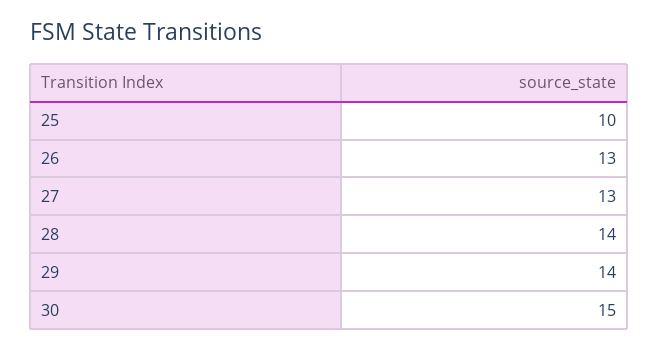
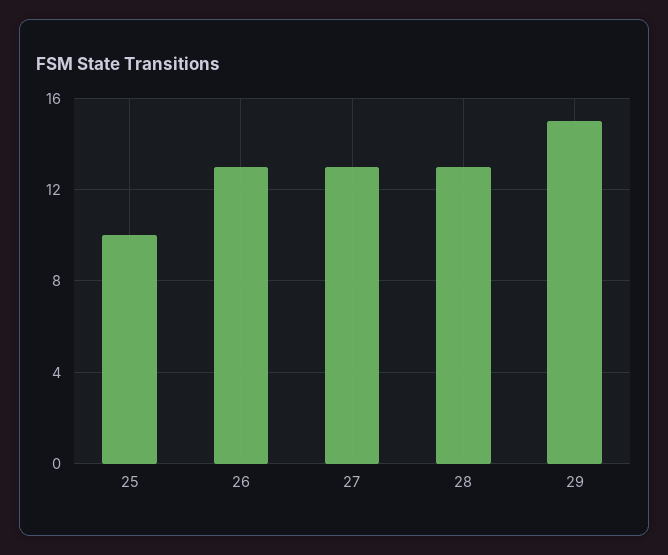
  {
    "25": 10,
    "26": 13,
    "27": 13,
-   "28": 14,
+   "28": 13,
-   "29": 14,
+   "29": 15
-   "30": 15
  }

